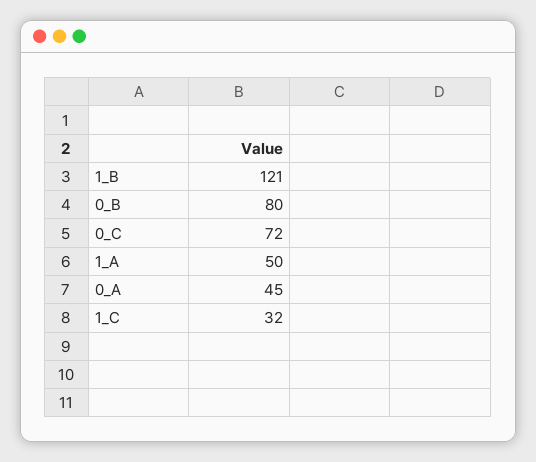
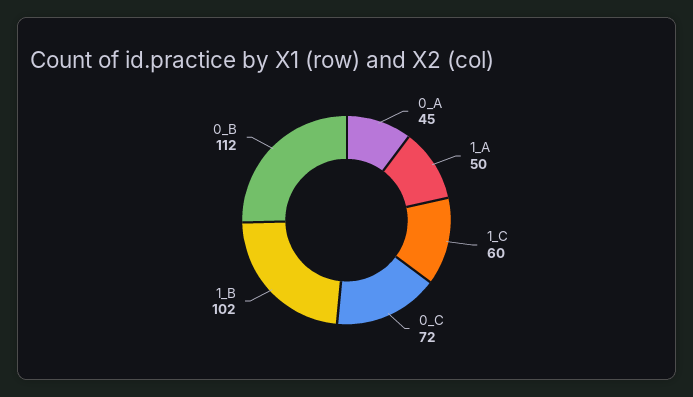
  {
-   "1_B": 121,
+   "1_B": 102,
-   "0_B": 80,
+   "0_B": 112,
    "0_C": 72,
    "1_A": 50,
    "0_A": 45,
-   "1_C": 32
+   "1_C": 60
  }

